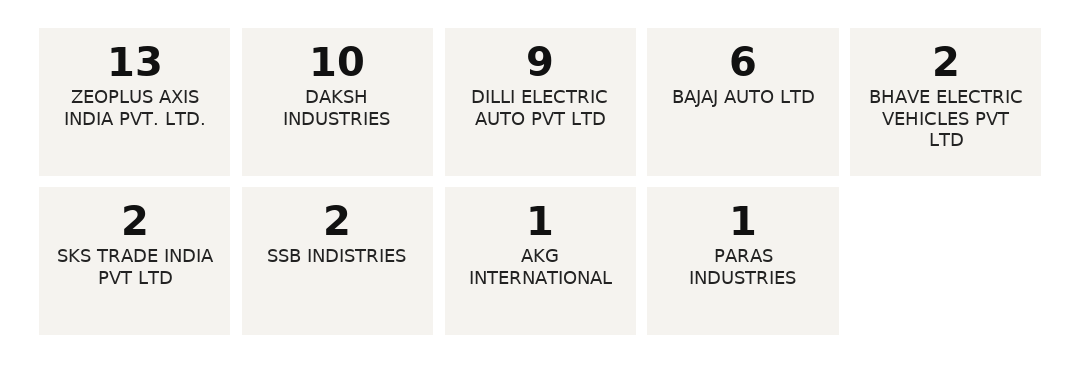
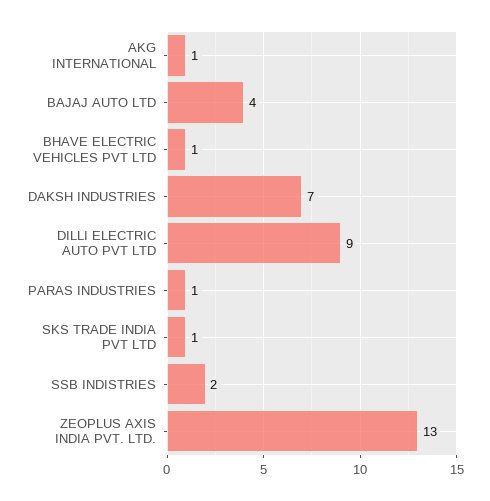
  {
    "ZEOPLUS AXIS INDIA PVT. LTD.": 13,
-   "DAKSH INDUSTRIES": 10,
+   "DAKSH INDUSTRIES": 7,
    "DILLI ELECTRIC AUTO PVT LTD": 9,
-   "BAJAJ AUTO LTD": 6,
+   "BAJAJ AUTO LTD": 4,
-   "BHAVE ELECTRIC VEHICLES PVT LTD": 2,
+   "BHAVE ELECTRIC VEHICLES PVT LTD": 1,
-   "SKS TRADE INDIA PVT LTD": 2,
+   "SKS TRADE INDIA PVT LTD": 1,
    "SSB INDISTRIES": 2,
    "AKG INTERNATIONAL": 1,
    "PARAS INDUSTRIES": 1
  }

